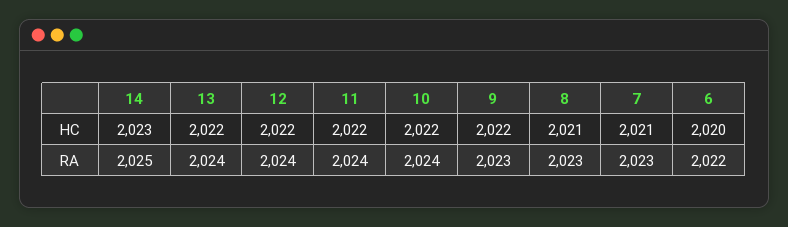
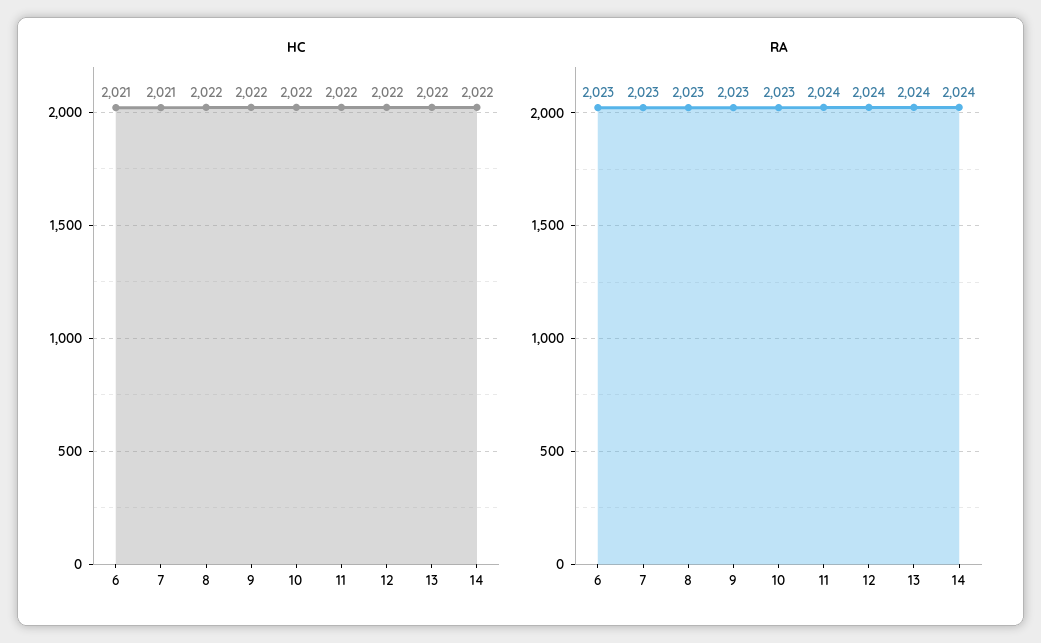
  {
    "HC": {
-     "14": 2023,
+     "14": 2022,
      "13": 2022,
      "12": 2022,
      "11": 2022,
      "10": 2022,
      "9": 2022,
-     "8": 2021,
+     "8": 2022,
      "7": 2021,
-     "6": 2020
+     "6": 2021
    },
    "RA": {
-     "14": 2025,
+     "14": 2024,
      "13": 2024,
      "12": 2024,
      "11": 2024,
-     "10": 2024,
+     "10": 2023,
      "9": 2023,
      "8": 2023,
      "7": 2023,
-     "6": 2022
+     "6": 2023
    }
  }

